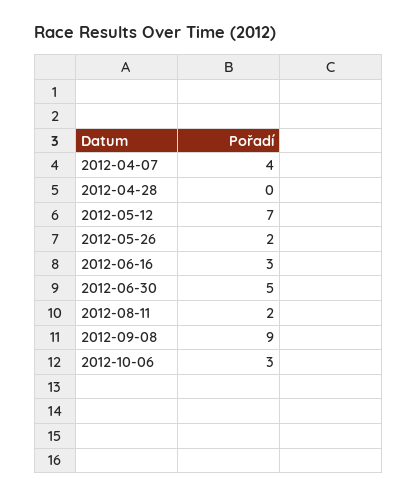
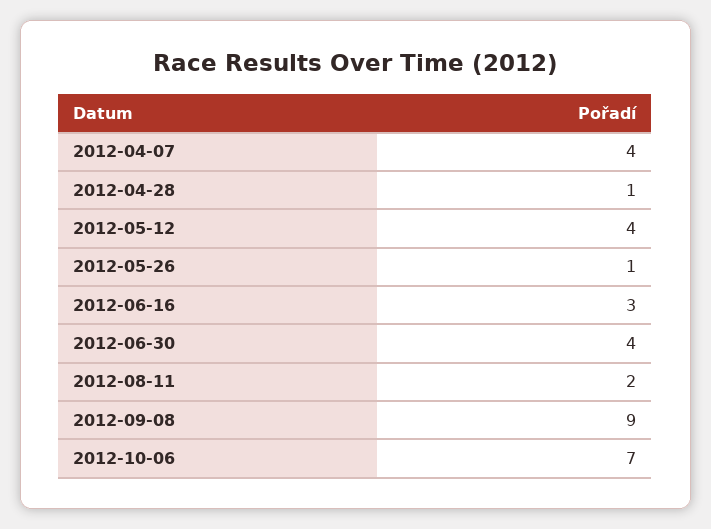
  {
    "2012-04-07": 4,
-   "2012-04-28": 0,
+   "2012-04-28": 1,
-   "2012-05-12": 7,
+   "2012-05-12": 4,
-   "2012-05-26": 2,
+   "2012-05-26": 1,
    "2012-06-16": 3,
-   "2012-06-30": 5,
+   "2012-06-30": 4,
    "2012-08-11": 2,
    "2012-09-08": 9,
-   "2012-10-06": 3
+   "2012-10-06": 7
  }

